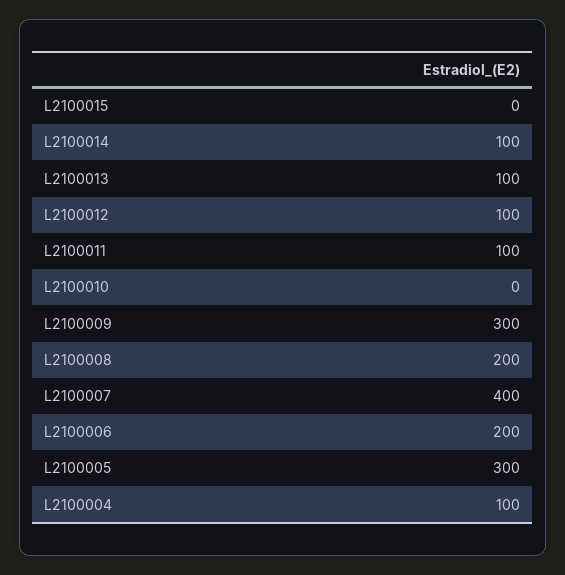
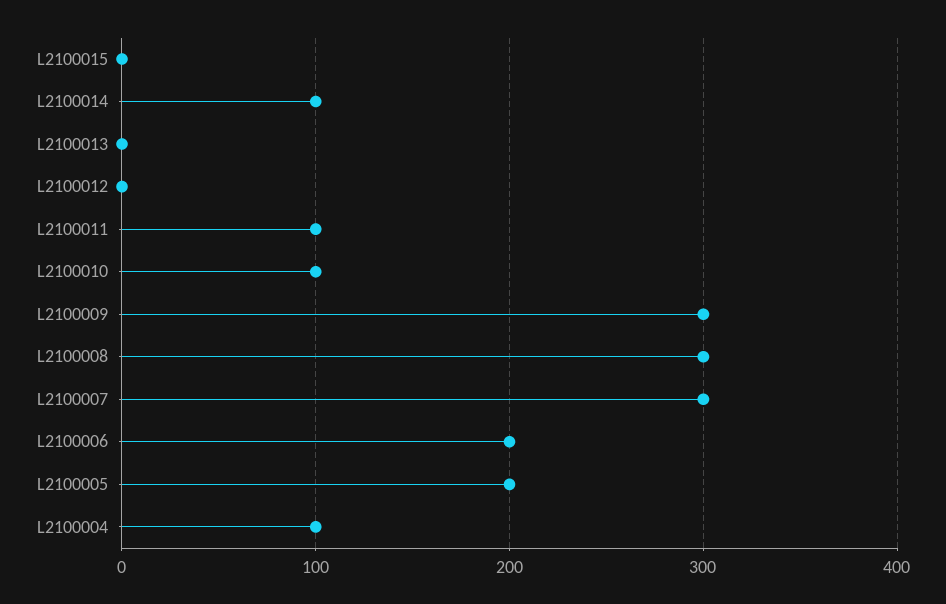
  {
    "L2100015": 0,
    "L2100014": 100,
-   "L2100013": 100,
+   "L2100013": 0,
-   "L2100012": 100,
+   "L2100012": 0,
    "L2100011": 100,
-   "L2100010": 0,
+   "L2100010": 100,
    "L2100009": 300,
-   "L2100008": 200,
+   "L2100008": 300,
-   "L2100007": 400,
+   "L2100007": 300,
    "L2100006": 200,
-   "L2100005": 300,
+   "L2100005": 200,
    "L2100004": 100
  }

